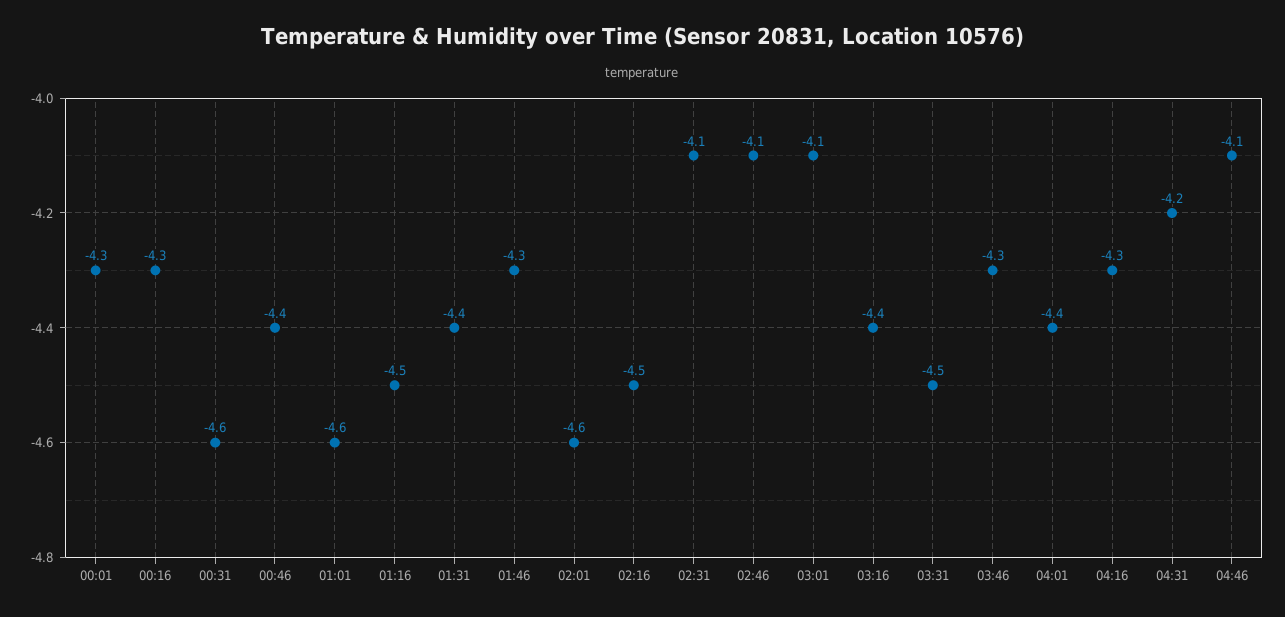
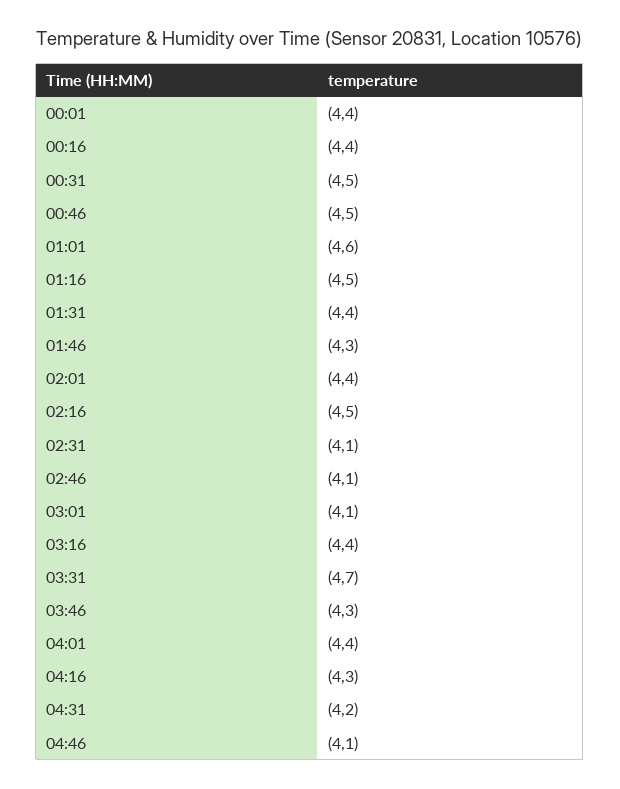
  {
-   "00:01": -4.3,
+   "00:01": -4.4,
-   "00:16": -4.3,
+   "00:16": -4.4,
-   "00:31": -4.6,
+   "00:31": -4.5,
-   "00:46": -4.4,
+   "00:46": -4.5,
    "01:01": -4.6,
    "01:16": -4.5,
    "01:31": -4.4,
    "01:46": -4.3,
-   "02:01": -4.6,
+   "02:01": -4.4,
    "02:16": -4.5,
    "02:31": -4.1,
    "02:46": -4.1,
    "03:01": -4.1,
    "03:16": -4.4,
-   "03:31": -4.5,
+   "03:31": -4.7,
    "03:46": -4.3,
    "04:01": -4.4,
    "04:16": -4.3,
    "04:31": -4.2,
    "04:46": -4.1
  }

